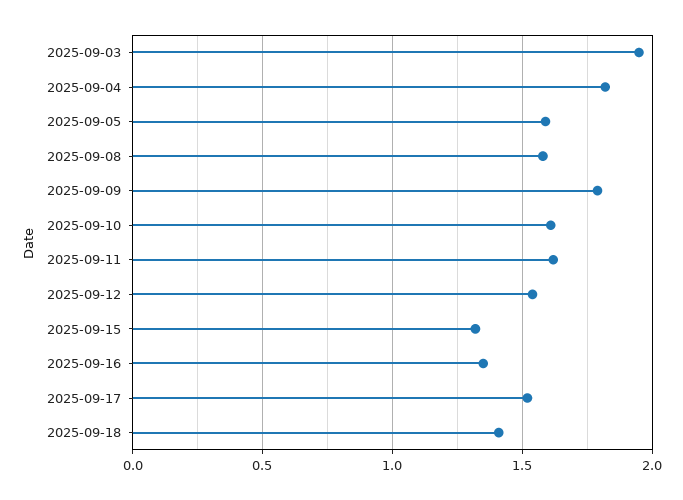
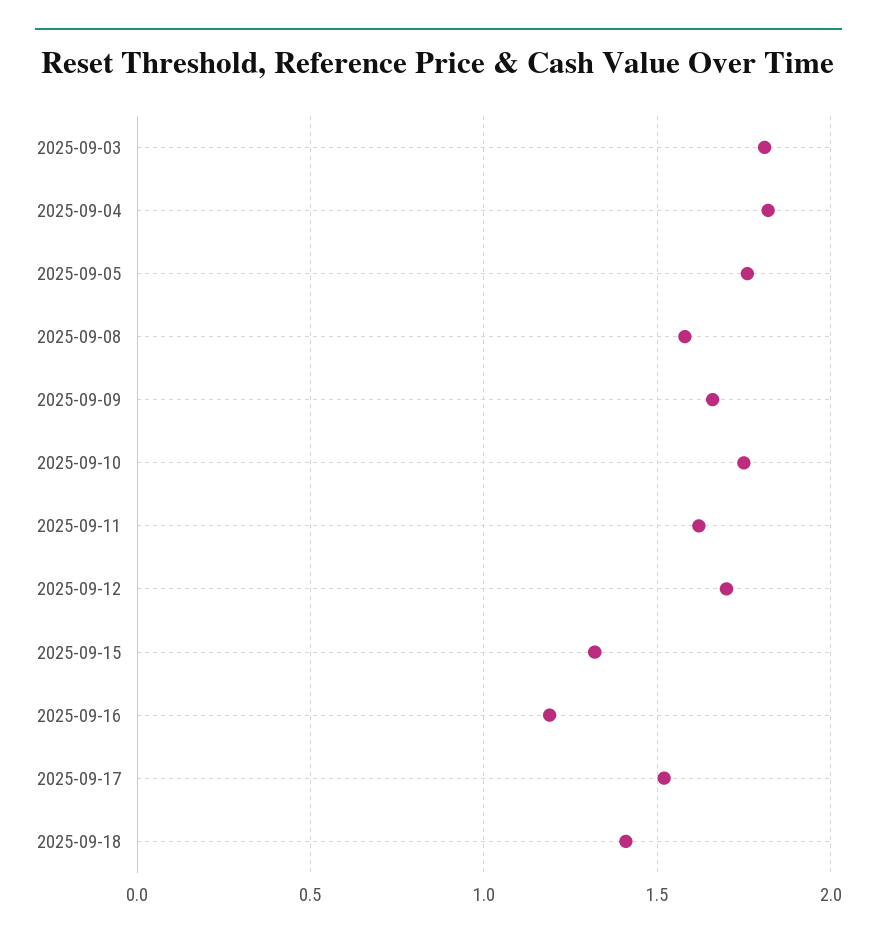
  {
-   "2025-09-03": 1.95,
+   "2025-09-03": 1.8,
    "2025-09-04": 1.8,
-   "2025-09-05": 1.6,
+   "2025-09-05": 1.75,
    "2025-09-08": 1.6,
-   "2025-09-09": 1.8,
+   "2025-09-09": 1.65,
-   "2025-09-10": 1.6,
+   "2025-09-10": 1.75,
    "2025-09-11": 1.6,
-   "2025-09-12": 1.55,
+   "2025-09-12": 1.7,
    "2025-09-15": 1.3,
-   "2025-09-16": 1.35,
+   "2025-09-16": 1.2,
    "2025-09-17": 1.5,
    "2025-09-18": 1.4
  }

